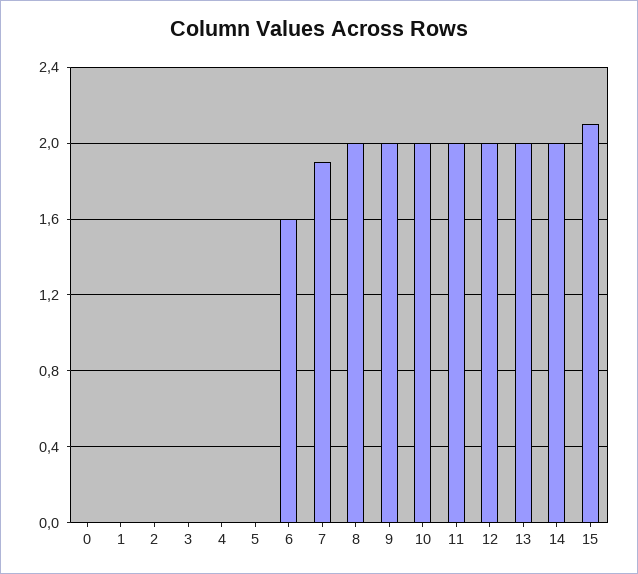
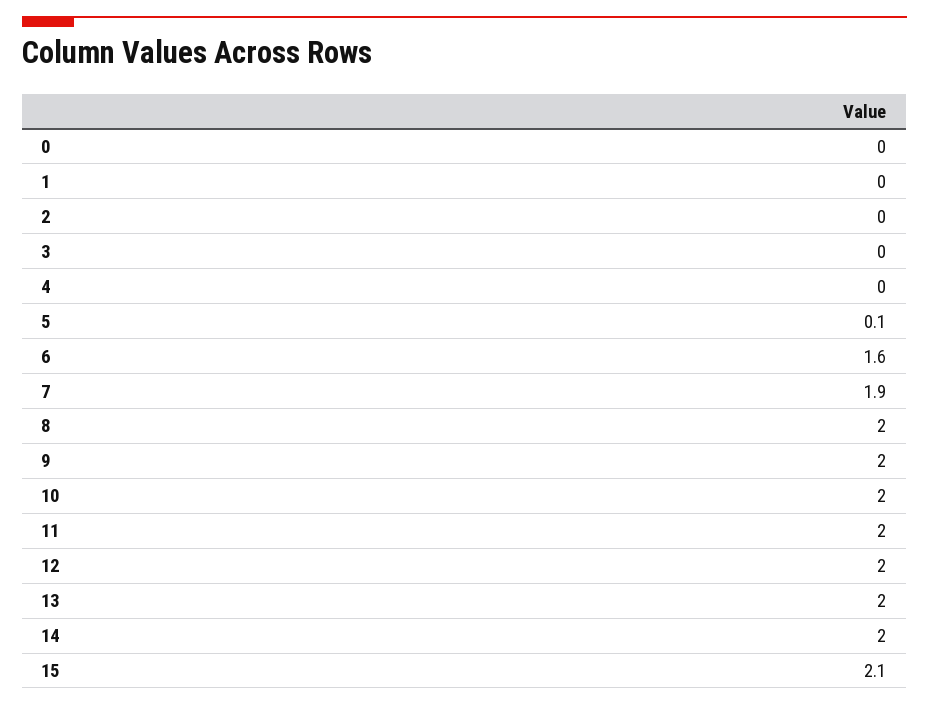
  {
    "0": 0,
    "1": 0,
    "2": 0,
    "3": 0,
    "4": 0,
-   "5": 0,
+   "5": 0.1,
    "6": 1.6,
    "7": 1.9,
    "8": 2,
    "9": 2,
    "10": 2,
    "11": 2,
    "12": 2,
    "13": 2,
    "14": 2,
    "15": 2.1
  }

